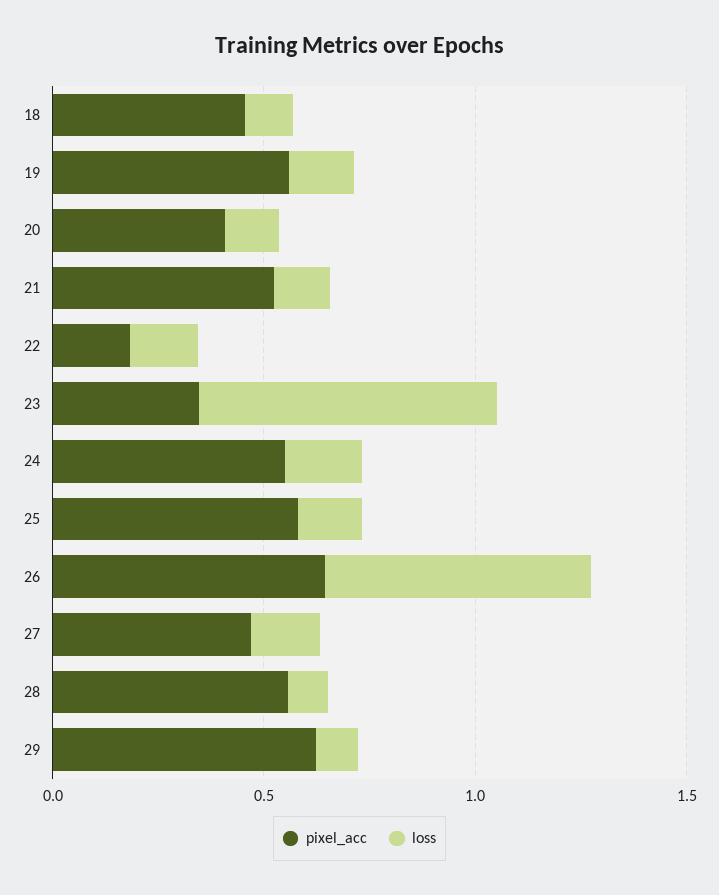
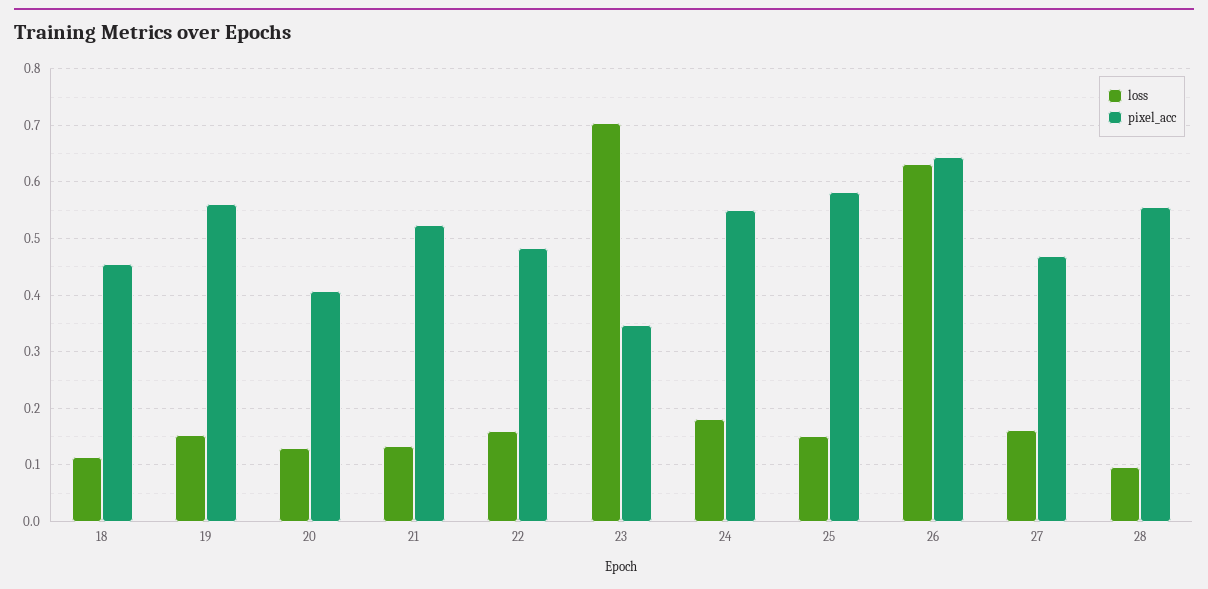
  {
    "pixel_acc": {
      "18": 0.46,
      "19": 0.56,
      "20": 0.4,
      "21": 0.52,
-     "22": 0.2,
+     "22": 0.48,
      "23": 0.34,
      "24": 0.56,
      "25": 0.58,
      "26": 0.64,
      "27": 0.46,
-     "28": 0.56,
+     "28": 0.56
-     "29": 0.6
    },
    "loss": {
      "18": 0.12,
      "19": 0.16,
      "20": 0.12,
      "21": 0.14,
      "22": 0.16,
      "23": 0.7,
      "24": 0.18,
      "25": 0.16,
      "26": 0.64,
      "27": 0.16,
-     "28": 0.1,
+     "28": 0.1
-     "29": 0.1
    }
  }

